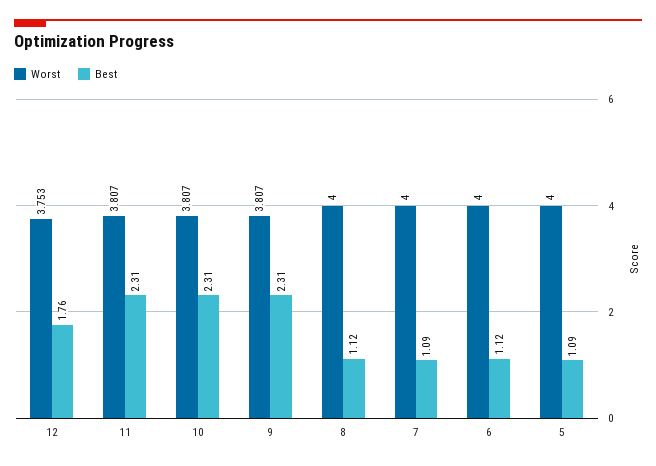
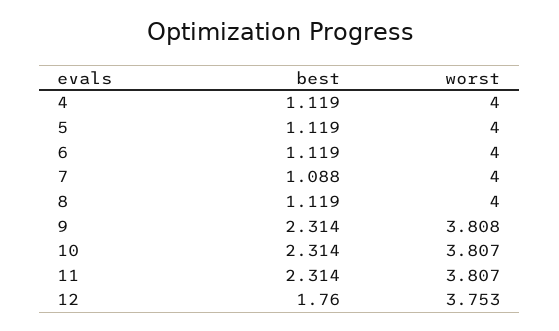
  {
    "Worst": {
      "12": 3.753,
      "11": 3.807,
      "10": 3.807,
-     "9": 3.807,
+     "9": 3.808,
      "8": 4,
      "7": 4,
      "6": 4,
-     "5": 4
+     "5": 4,
+     "4": 4
    },
    "Best": {
      "12": 1.76,
      "11": 2.314,
      "10": 2.314,
      "9": 2.314,
      "8": 1.119,
      "7": 1.088,
      "6": 1.119,
-     "5": 1.09
+     "5": 1.119,
+     "4": 1.119
    }
  }

